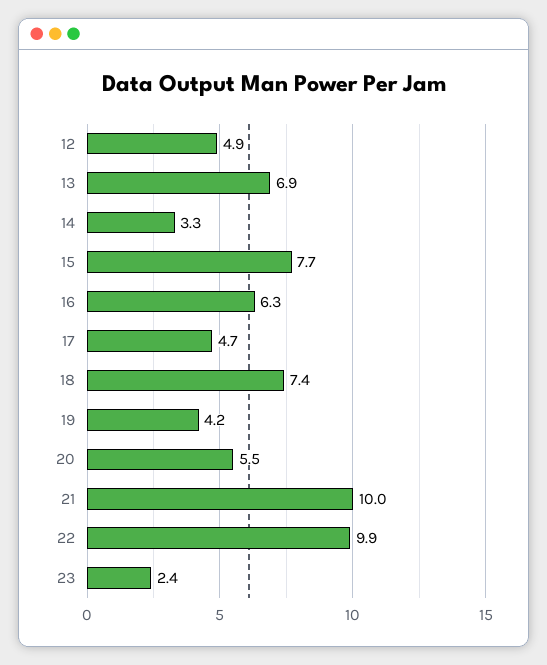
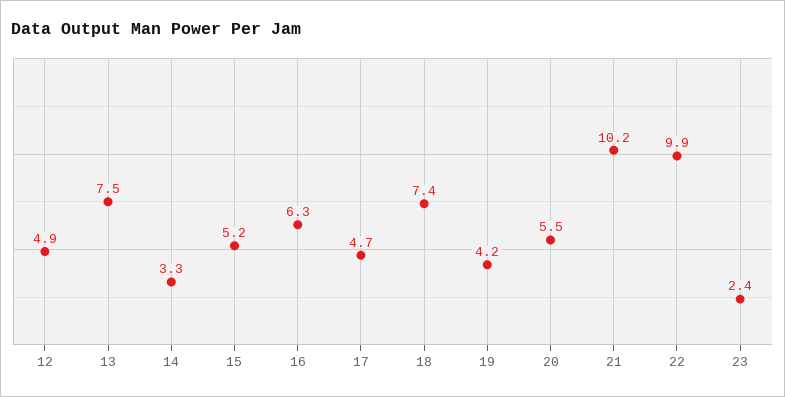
  {
    "12": 4.9,
-   "13": 6.9,
+   "13": 7.5,
    "14": 3.3,
-   "15": 7.7,
+   "15": 5.2,
    "16": 6.3,
    "17": 4.7,
    "18": 7.4,
    "19": 4.2,
    "20": 5.5,
-   "21": 10,
+   "21": 10.2,
    "22": 9.9,
    "23": 2.4
  }

